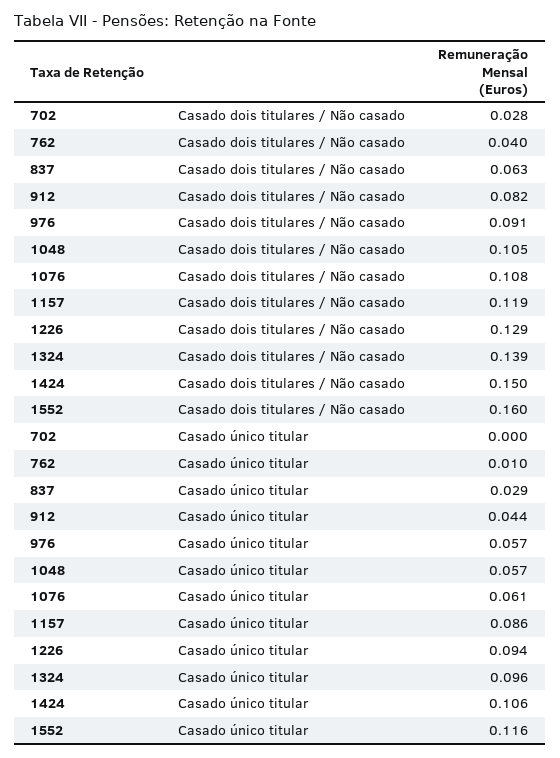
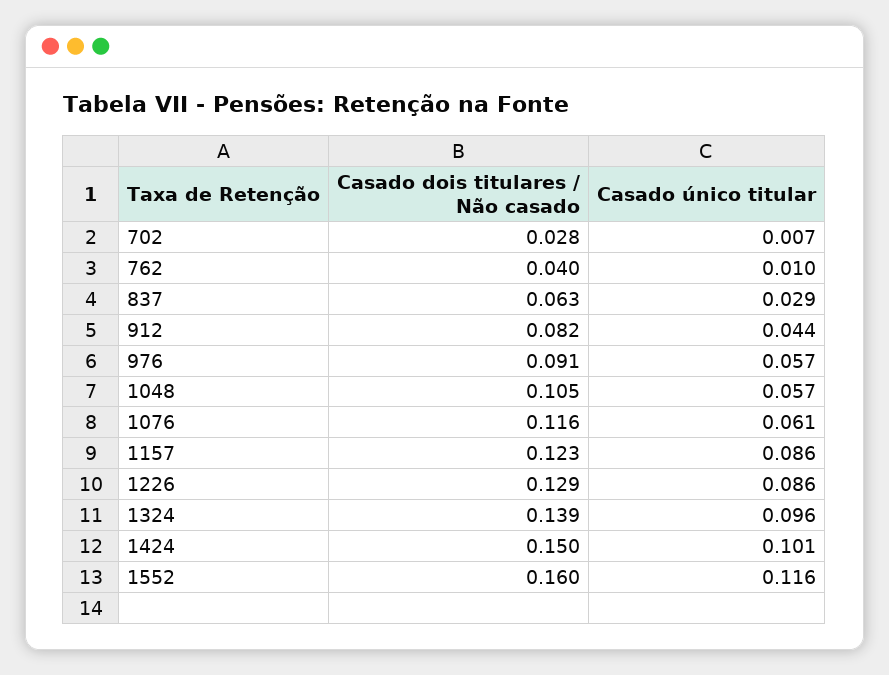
  {
    "702": {
      "Casado dois titulares / Não casado": 0.028,
-     "Casado único titular": 0
+     "Casado único titular": 0.007
    },
    "762": {
      "Casado dois titulares / Não casado": 0.04,
      "Casado único titular": 0.01
    },
    "837": {
      "Casado dois titulares / Não casado": 0.063,
      "Casado único titular": 0.029
    },
    "912": {
      "Casado dois titulares / Não casado": 0.082,
      "Casado único titular": 0.044
    },
    "976": {
      "Casado dois titulares / Não casado": 0.091,
      "Casado único titular": 0.057
    },
    "1048": {
      "Casado dois titulares / Não casado": 0.105,
      "Casado único titular": 0.057
    },
    "1076": {
-     "Casado dois titulares / Não casado": 0.108,
+     "Casado dois titulares / Não casado": 0.116,
      "Casado único titular": 0.061
    },
    "1157": {
-     "Casado dois titulares / Não casado": 0.119,
+     "Casado dois titulares / Não casado": 0.123,
      "Casado único titular": 0.086
    },
    "1226": {
      "Casado dois titulares / Não casado": 0.129,
-     "Casado único titular": 0.094
+     "Casado único titular": 0.086
    },
    "1324": {
      "Casado dois titulares / Não casado": 0.139,
      "Casado único titular": 0.096
    },
    "1424": {
      "Casado dois titulares / Não casado": 0.15,
-     "Casado único titular": 0.106
+     "Casado único titular": 0.101
    },
    "1552": {
      "Casado dois titulares / Não casado": 0.16,
      "Casado único titular": 0.116
    }
  }

